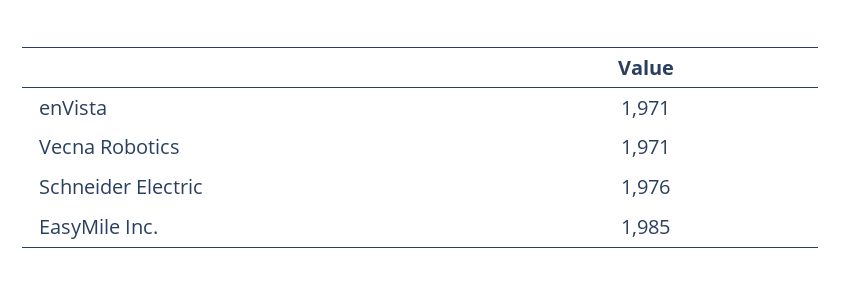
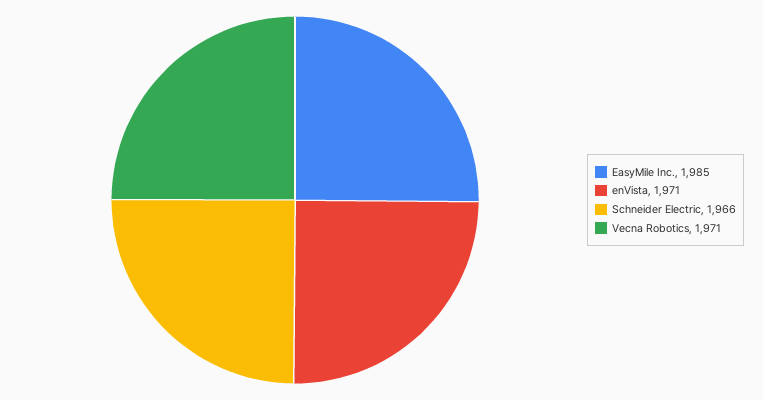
  {
    "enVista": 1971,
    "Vecna Robotics": 1971,
-   "Schneider Electric": 1976,
+   "Schneider Electric": 1966,
    "EasyMile Inc.": 1985
  }

